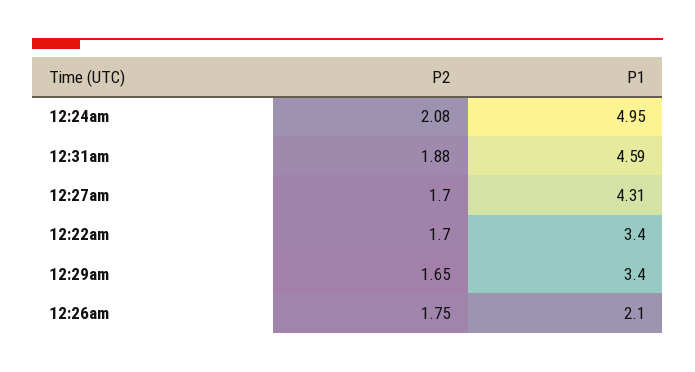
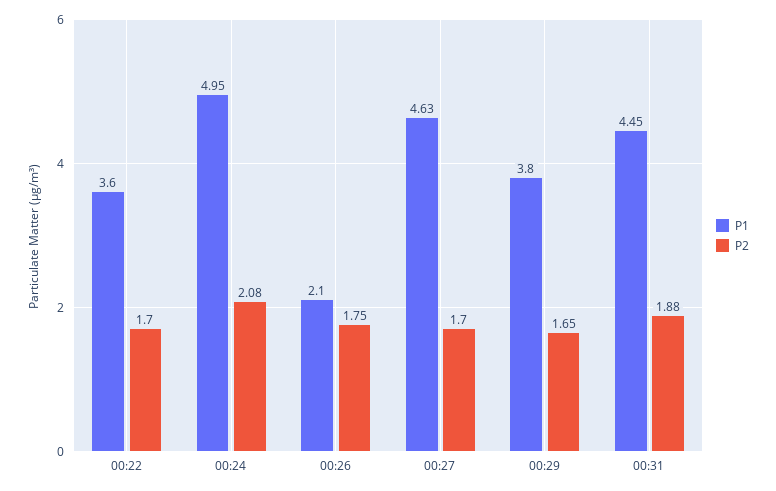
  {
    "P2": {
      "12:24am": 2.08,
      "12:31am": 1.88,
      "12:27am": 1.7,
      "12:22am": 1.7,
      "12:29am": 1.65,
      "12:26am": 1.75
    },
    "P1": {
      "12:24am": 4.95,
-     "12:31am": 4.59,
+     "12:31am": 4.45,
-     "12:27am": 4.31,
+     "12:27am": 4.63,
-     "12:22am": 3.4,
+     "12:22am": 3.6,
-     "12:29am": 3.4,
+     "12:29am": 3.8,
      "12:26am": 2.1
    }
  }

